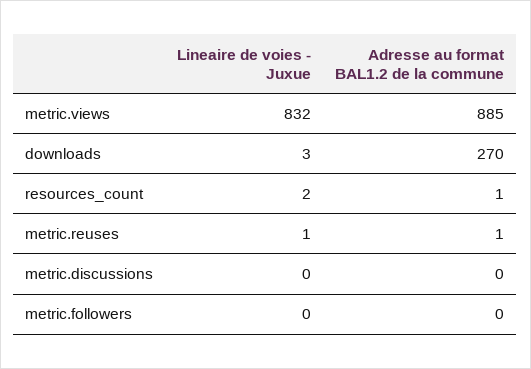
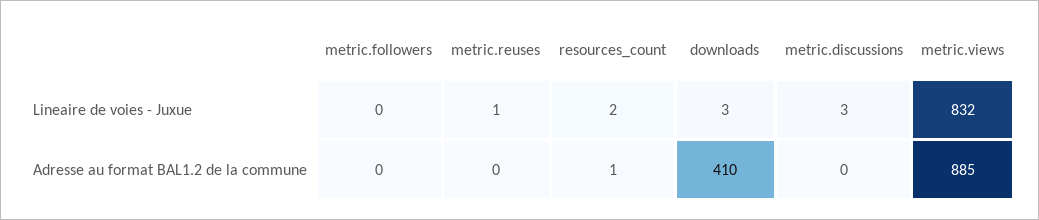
  {
    "Lineaire de voies - Juxue": {
      "metric.views": 832,
      "downloads": 3,
      "resources_count": 2,
      "metric.reuses": 1,
-     "metric.discussions": 0,
+     "metric.discussions": 3,
      "metric.followers": 0
    },
    "Adresse au format BAL1.2 de la commune": {
      "metric.views": 885,
-     "downloads": 270,
+     "downloads": 410,
      "resources_count": 1,
-     "metric.reuses": 1,
+     "metric.reuses": 0,
      "metric.discussions": 0,
      "metric.followers": 0
    }
  }

